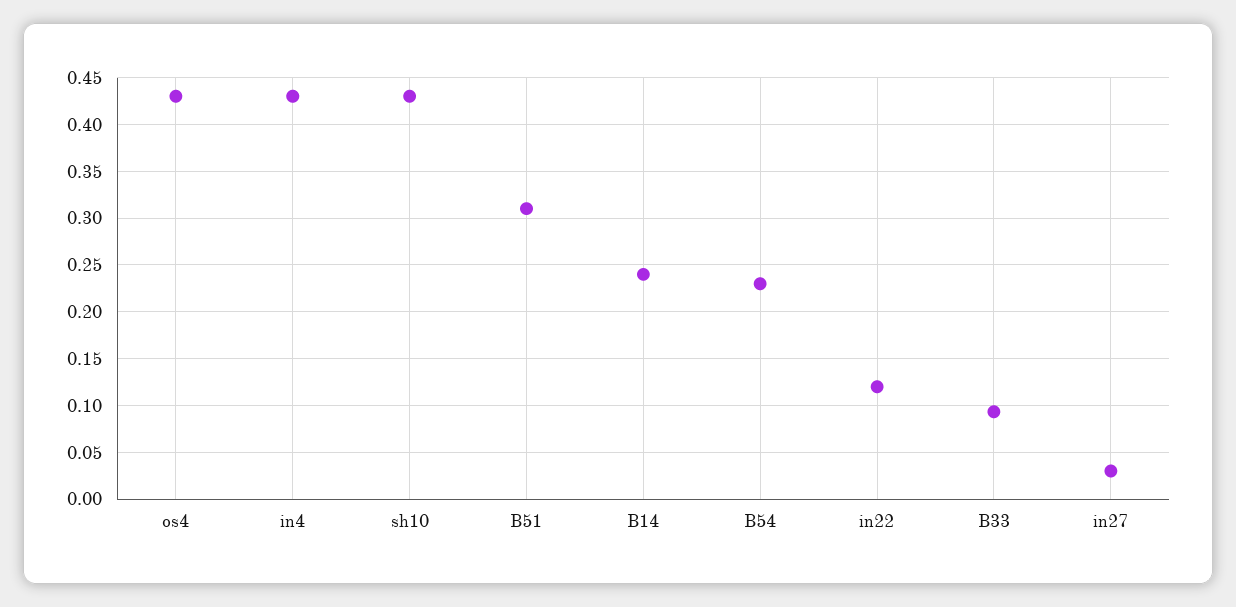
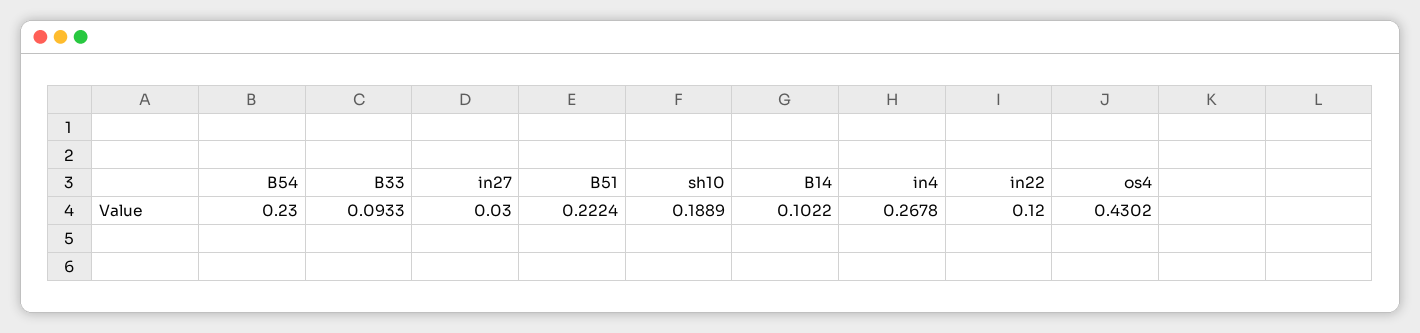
  {
    "os4": 0.4302,
-   "in4": 0.43,
+   "in4": 0.2678,
-   "sh10": 0.43,
+   "sh10": 0.1889,
-   "B51": 0.31,
+   "B51": 0.2224,
-   "B14": 0.24,
+   "B14": 0.1022,
    "B54": 0.23,
    "in22": 0.12,
    "B33": 0.0933,
    "in27": 0.03
  }

